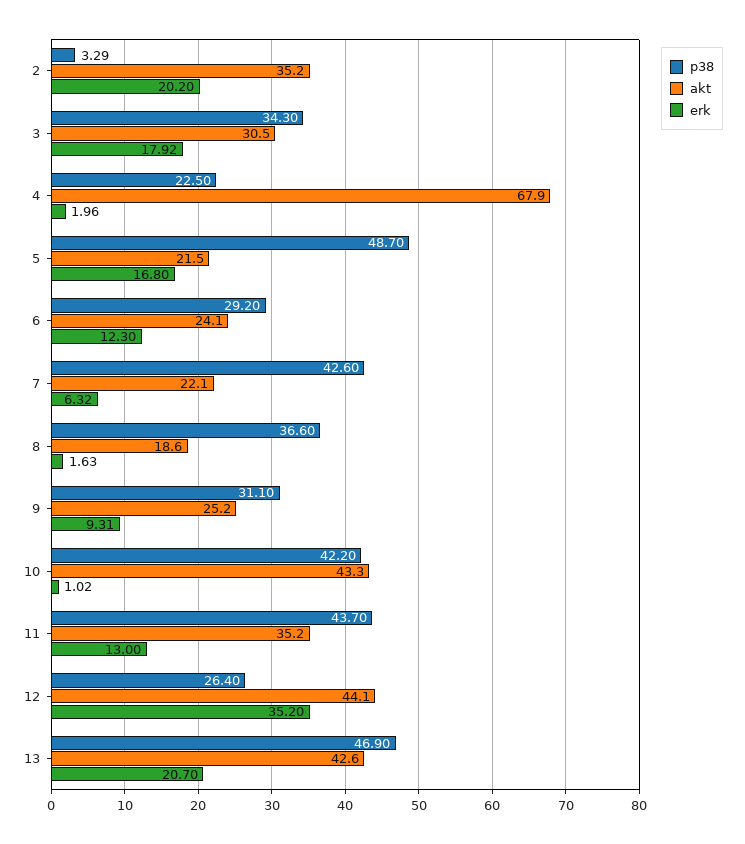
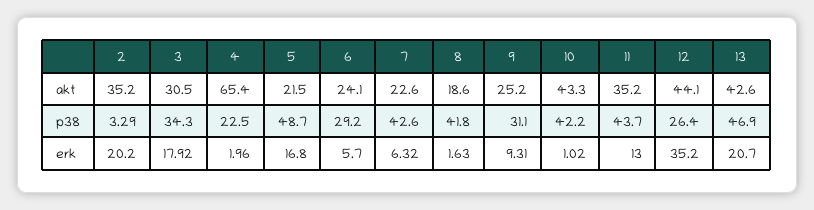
  {
    "p38": {
      "2": 3.29,
      "3": 34.3,
      "4": 22.5,
      "5": 48.7,
      "6": 29.2,
      "7": 42.6,
-     "8": 36.6,
+     "8": 41.8,
      "9": 31.1,
      "10": 42.2,
      "11": 43.7,
      "12": 26.4,
      "13": 46.9
    },
    "akt": {
      "2": 35.2,
      "3": 30.5,
-     "4": 67.9,
+     "4": 65.4,
      "5": 21.5,
      "6": 24.1,
-     "7": 22.1,
+     "7": 22.6,
      "8": 18.6,
      "9": 25.2,
      "10": 43.3,
      "11": 35.2,
      "12": 44.1,
      "13": 42.6
    },
    "erk": {
      "2": 20.2,
      "3": 17.92,
      "4": 1.96,
      "5": 16.8,
-     "6": 12.3,
+     "6": 5.7,
      "7": 6.32,
      "8": 1.63,
      "9": 9.31,
      "10": 1.02,
      "11": 13,
      "12": 35.2,
      "13": 20.7
    }
  }

